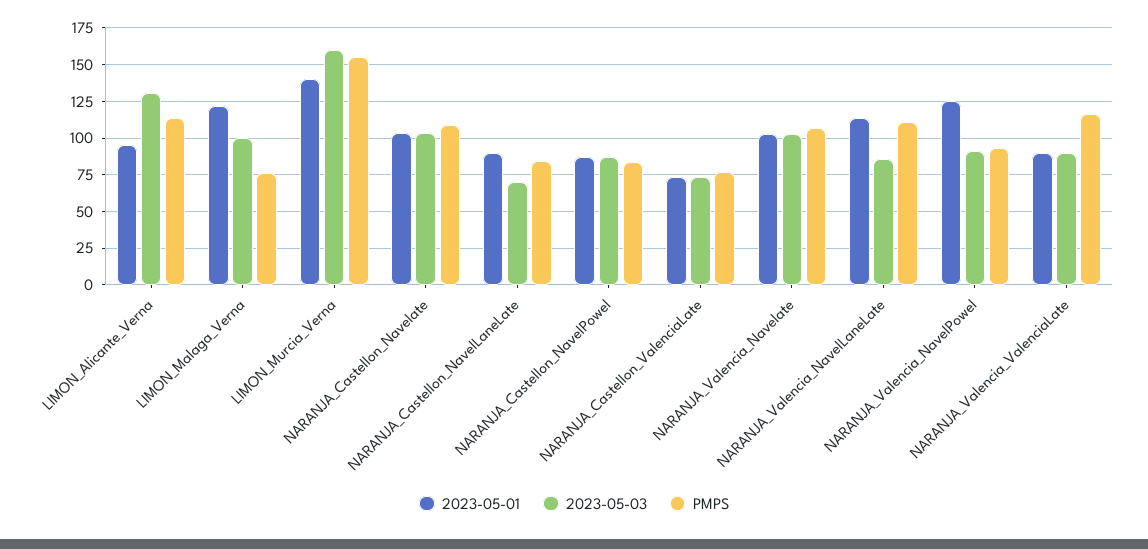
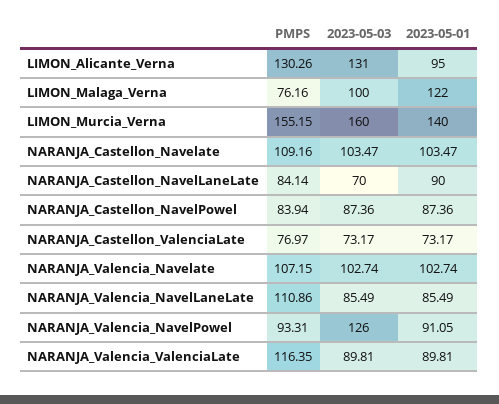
  {
    "2023-05-01": {
      "LIMON_Alicante_Verna": 95,
      "LIMON_Malaga_Verna": 122,
      "LIMON_Murcia_Verna": 140,
      "NARANJA_Castellon_Navelate": 103.47,
      "NARANJA_Castellon_NavelLaneLate": 90,
      "NARANJA_Castellon_NavelPowel": 87.36,
      "NARANJA_Castellon_ValenciaLate": 73.17,
      "NARANJA_Valencia_Navelate": 102.74,
-     "NARANJA_Valencia_NavelLaneLate": 115,
+     "NARANJA_Valencia_NavelLaneLate": 85.49,
-     "NARANJA_Valencia_NavelPowel": 125,
+     "NARANJA_Valencia_NavelPowel": 91.05,
      "NARANJA_Valencia_ValenciaLate": 89.81
    },
    "2023-05-03": {
      "LIMON_Alicante_Verna": 131,
      "LIMON_Malaga_Verna": 100,
      "LIMON_Murcia_Verna": 160,
      "NARANJA_Castellon_Navelate": 103.47,
      "NARANJA_Castellon_NavelLaneLate": 70,
      "NARANJA_Castellon_NavelPowel": 87.36,
      "NARANJA_Castellon_ValenciaLate": 73.17,
      "NARANJA_Valencia_Navelate": 102.74,
      "NARANJA_Valencia_NavelLaneLate": 85.49,
-     "NARANJA_Valencia_NavelPowel": 90,
+     "NARANJA_Valencia_NavelPowel": 126,
      "NARANJA_Valencia_ValenciaLate": 89.81
    },
    "PMPS": {
-     "LIMON_Alicante_Verna": 115,
+     "LIMON_Alicante_Verna": 130.26,
      "LIMON_Malaga_Verna": 76.16,
      "LIMON_Murcia_Verna": 155.15,
      "NARANJA_Castellon_Navelate": 109.16,
      "NARANJA_Castellon_NavelLaneLate": 84.14,
      "NARANJA_Castellon_NavelPowel": 83.94,
      "NARANJA_Castellon_ValenciaLate": 76.97,
      "NARANJA_Valencia_Navelate": 107.15,
      "NARANJA_Valencia_NavelLaneLate": 110.86,
      "NARANJA_Valencia_NavelPowel": 93.31,
      "NARANJA_Valencia_ValenciaLate": 116.35
    }
  }

